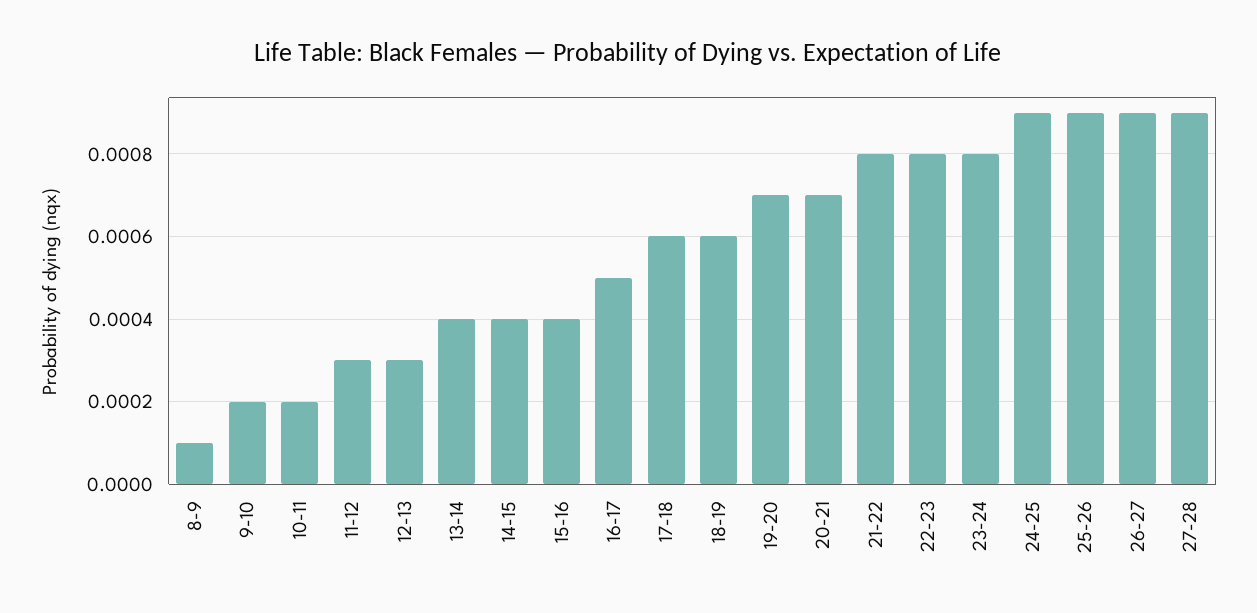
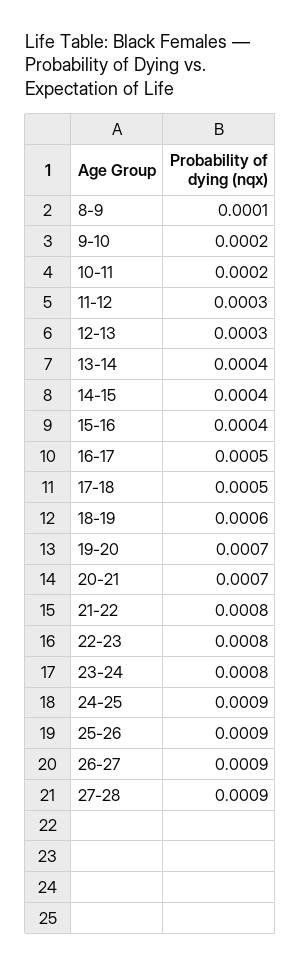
  {
    "8-9": 0.0001,
    "9-10": 0.0002,
    "10-11": 0.0002,
    "11-12": 0.0003,
    "12-13": 0.0003,
    "13-14": 0.0004,
    "14-15": 0.0004,
    "15-16": 0.0004,
    "16-17": 0.0005,
-   "17-18": 0.0006,
+   "17-18": 0.0005,
    "18-19": 0.0006,
    "19-20": 0.0007,
    "20-21": 0.0007,
    "21-22": 0.0008,
    "22-23": 0.0008,
    "23-24": 0.0008,
    "24-25": 0.0009,
    "25-26": 0.0009,
    "26-27": 0.0009,
    "27-28": 0.0009
  }

